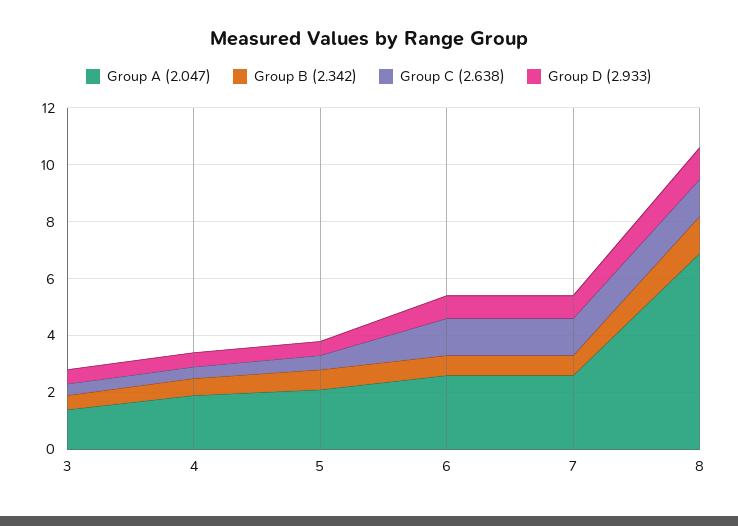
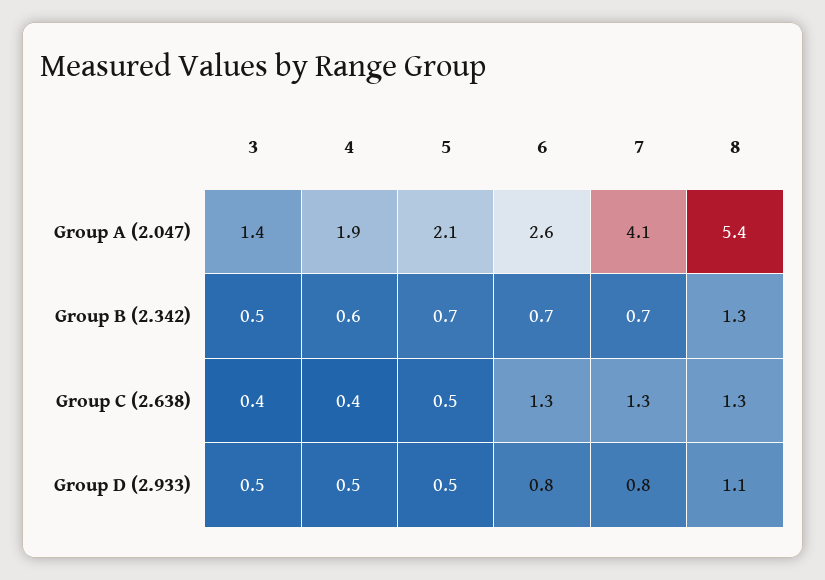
  {
    "Group A (2.047)": {
      "3": 1.4,
      "4": 1.9,
      "5": 2.1,
      "6": 2.6,
-     "7": 2.5,
+     "7": 4.1,
-     "8": 7
+     "8": 5.4
    },
    "Group B (2.342)": {
      "3": 0.5,
      "4": 0.6,
      "5": 0.7,
      "6": 0.7,
      "7": 0.7,
      "8": 1.3
    },
    "Group C (2.638)": {
      "3": 0.4,
      "4": 0.4,
      "5": 0.5,
      "6": 1.3,
      "7": 1.3,
      "8": 1.3
    },
    "Group D (2.933)": {
      "3": 0.5,
      "4": 0.5,
      "5": 0.5,
      "6": 0.8,
      "7": 0.8,
      "8": 1.1
    }
  }

